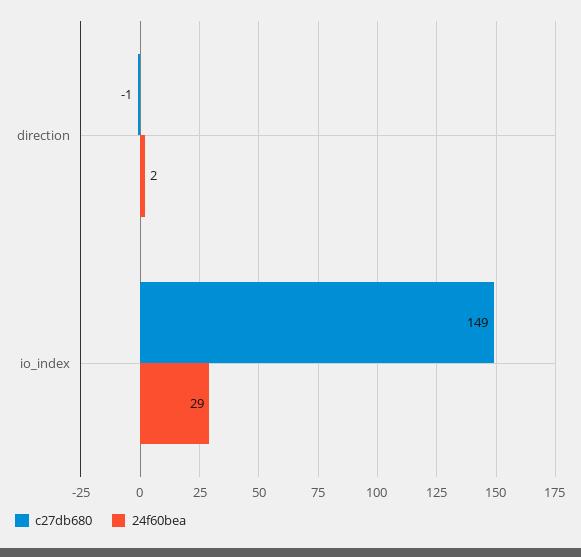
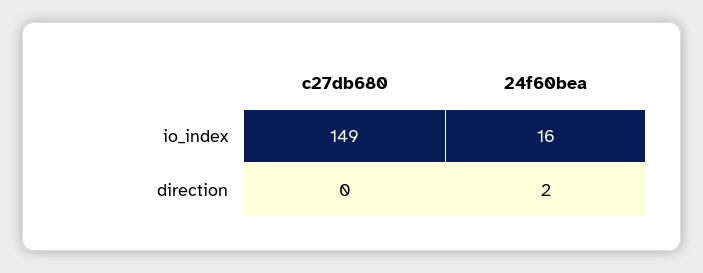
  {
    "c27db680": {
-     "direction": -1,
+     "direction": 0,
      "io_index": 149
    },
    "24f60bea": {
      "direction": 2,
-     "io_index": 29
+     "io_index": 16
    }
  }

